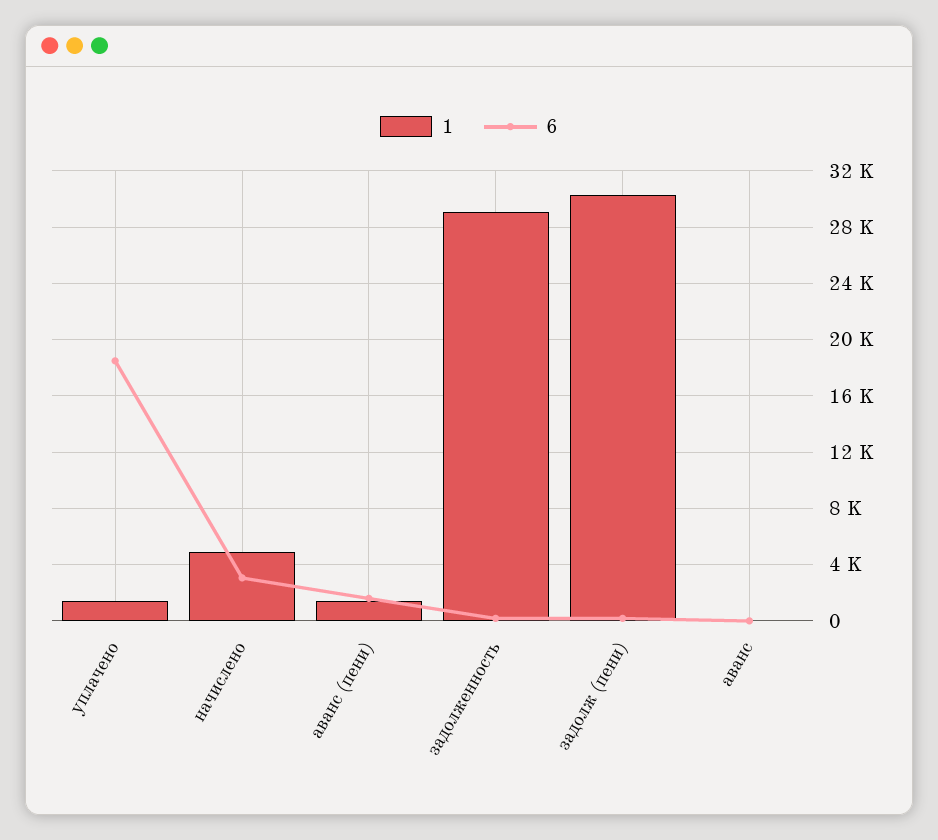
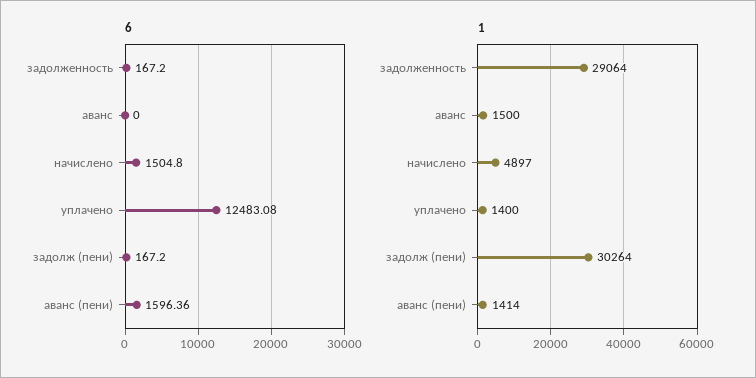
  {
    "1": {
      "уплачено": 1400,
      "начислено": 4897,
      "аванс (пени)": 1414,
      "задолженность": 29064,
      "задолж (пени)": 30264,
-     "аванс": 0
+     "аванс": 1500
    },
    "6": {
-     "уплачено": 18500,
+     "уплачено": 12483.08,
-     "начислено": 3000,
+     "начислено": 1504.8,
      "аванс (пени)": 1596.36,
      "задолженность": 167.2,
      "задолж (пени)": 167.2,
      "аванс": 0
    }
  }

